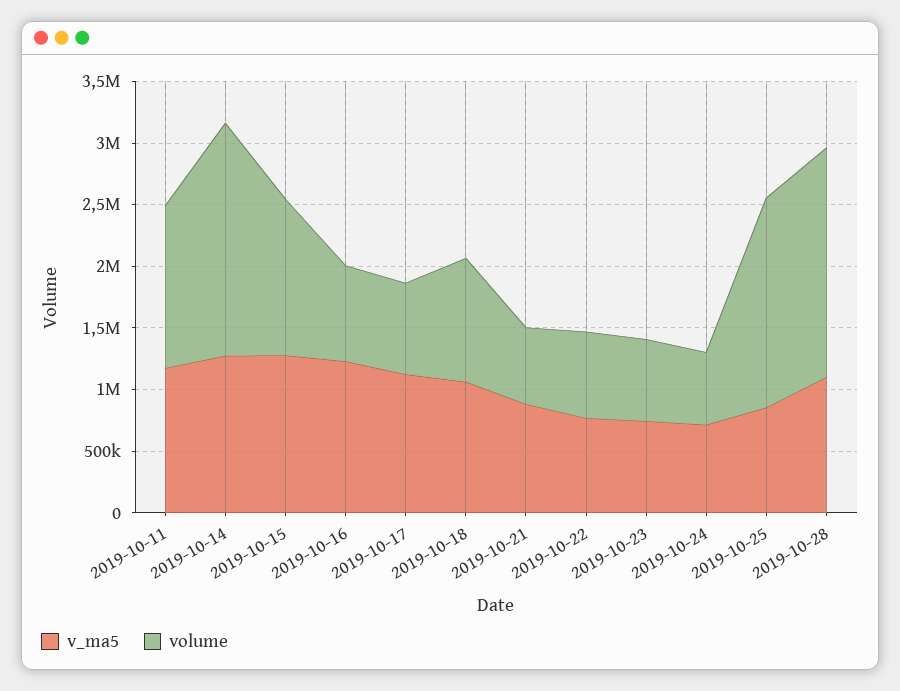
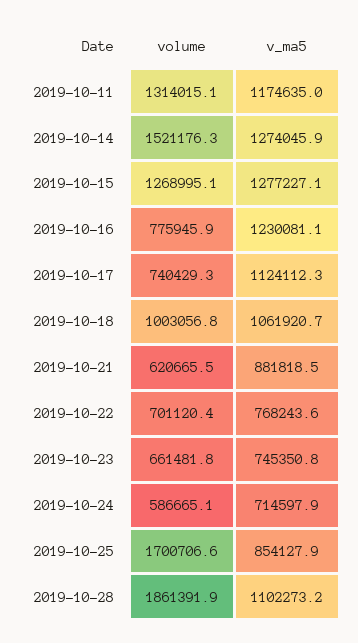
  {
    "v_ma5": {
      "2019-10-11": 1174635,
      "2019-10-14": 1274045.9,
      "2019-10-15": 1277227.1,
      "2019-10-16": 1230081.1,
      "2019-10-17": 1124112.3,
      "2019-10-18": 1061920.7,
      "2019-10-21": 881818.5,
      "2019-10-22": 768243.6,
      "2019-10-23": 745350.8,
      "2019-10-24": 714597.9,
      "2019-10-25": 854127.9,
      "2019-10-28": 1102273.2
    },
    "volume": {
      "2019-10-11": 1314015.1,
-     "2019-10-14": 1900000,
+     "2019-10-14": 1521176.3,
      "2019-10-15": 1268995.1,
      "2019-10-16": 775945.9,
      "2019-10-17": 740429.3,
      "2019-10-18": 1003056.8,
      "2019-10-21": 620665.5,
      "2019-10-22": 701120.4,
      "2019-10-23": 661481.8,
      "2019-10-24": 586665.1,
      "2019-10-25": 1700706.6,
      "2019-10-28": 1861391.9
    }
  }

